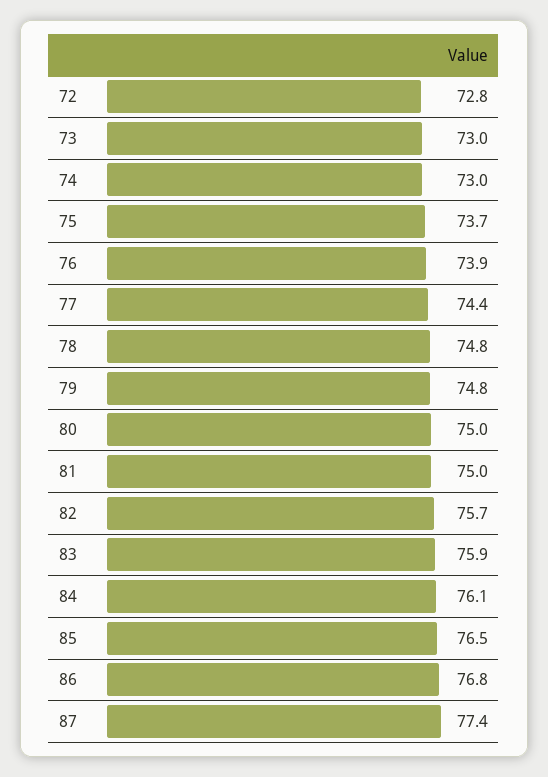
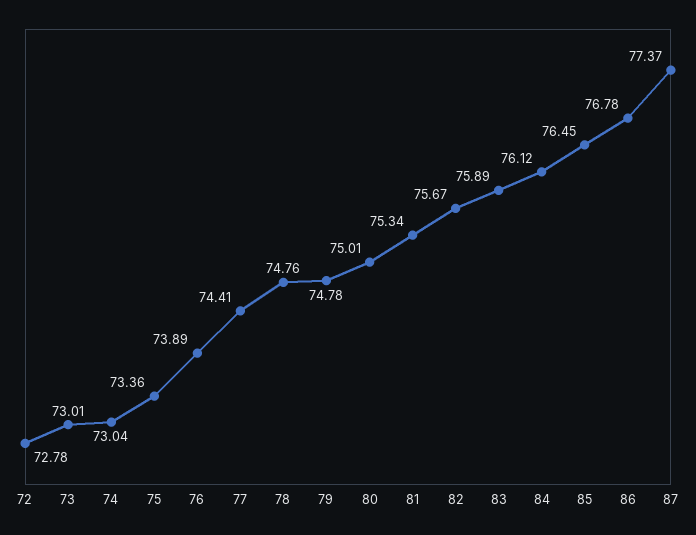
  {
    "72": 72.78,
    "73": 73.01,
    "74": 73.04,
-   "75": 73.7,
+   "75": 73.36,
    "76": 73.89,
    "77": 74.41,
    "78": 74.76,
    "79": 74.78,
    "80": 75.01,
-   "81": 75,
+   "81": 75.34,
    "82": 75.67,
    "83": 75.89,
    "84": 76.12,
    "85": 76.45,
    "86": 76.78,
    "87": 77.37
  }

